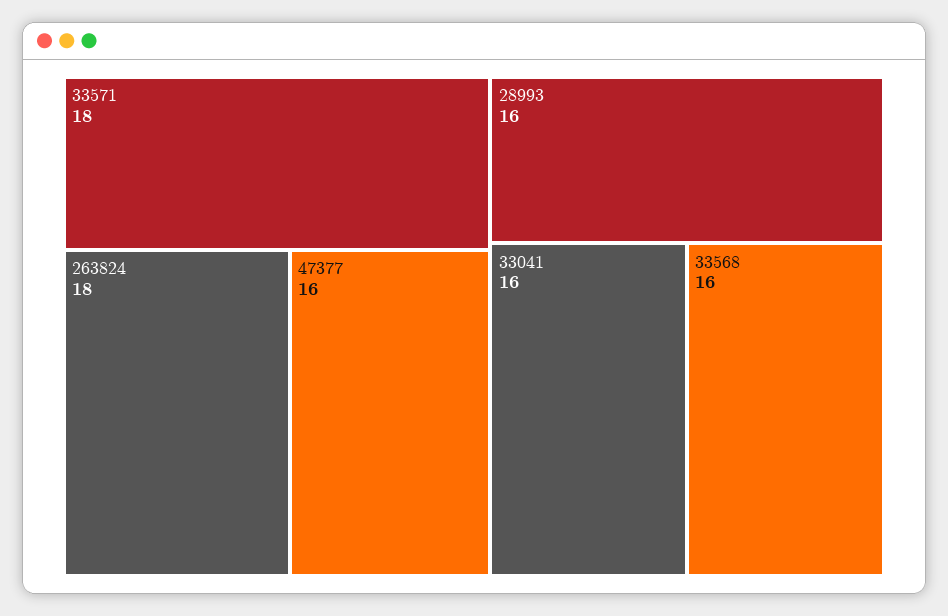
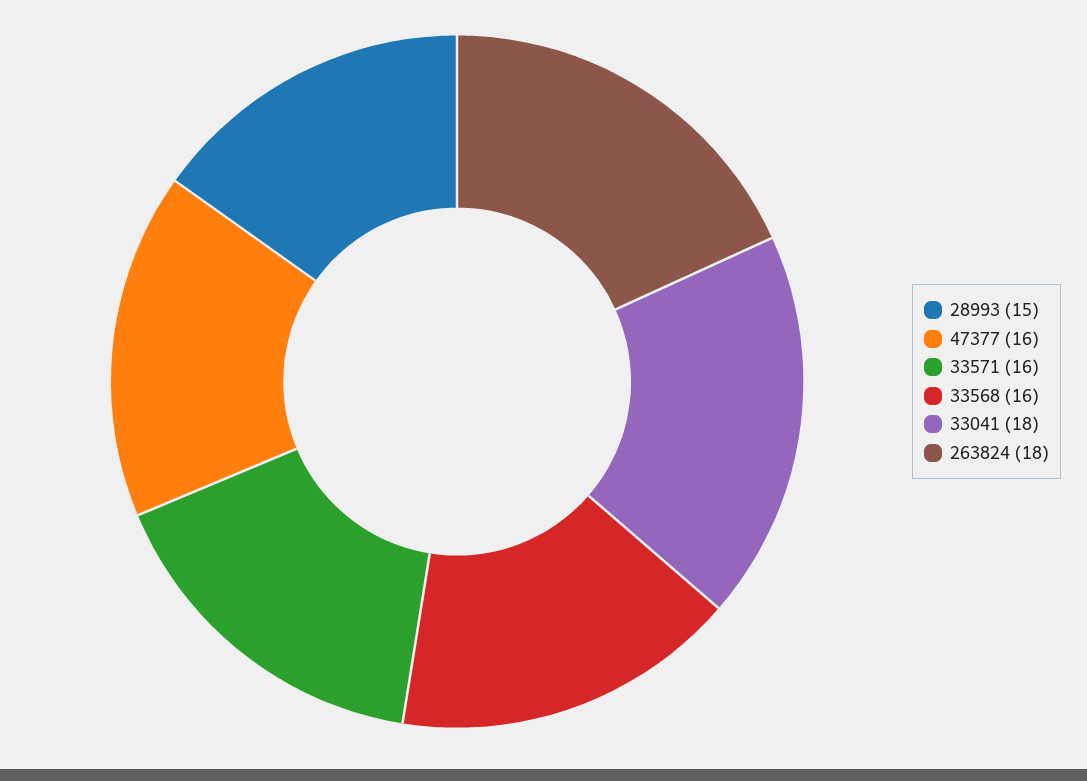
  {
-   "33571": 18,
+   "33571": 16,
    "263824": 18,
    "47377": 16,
-   "28993": 16,
+   "28993": 15,
-   "33041": 16,
+   "33041": 18,
    "33568": 16
  }

